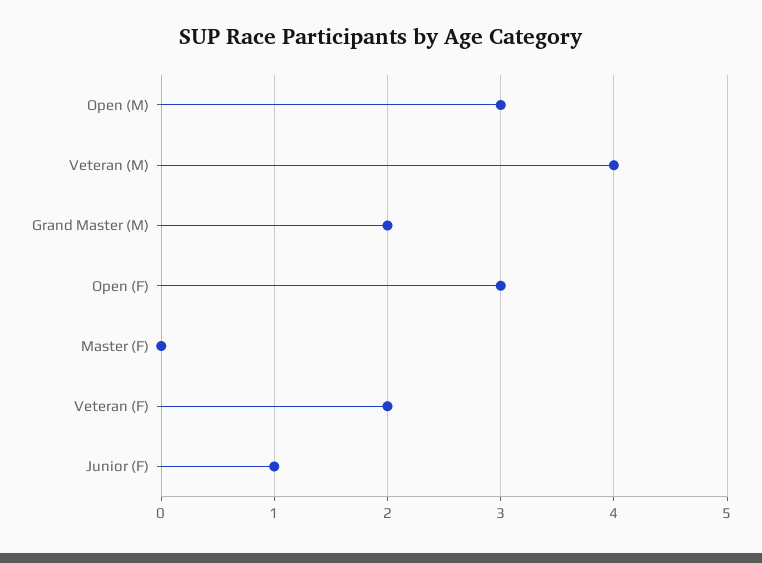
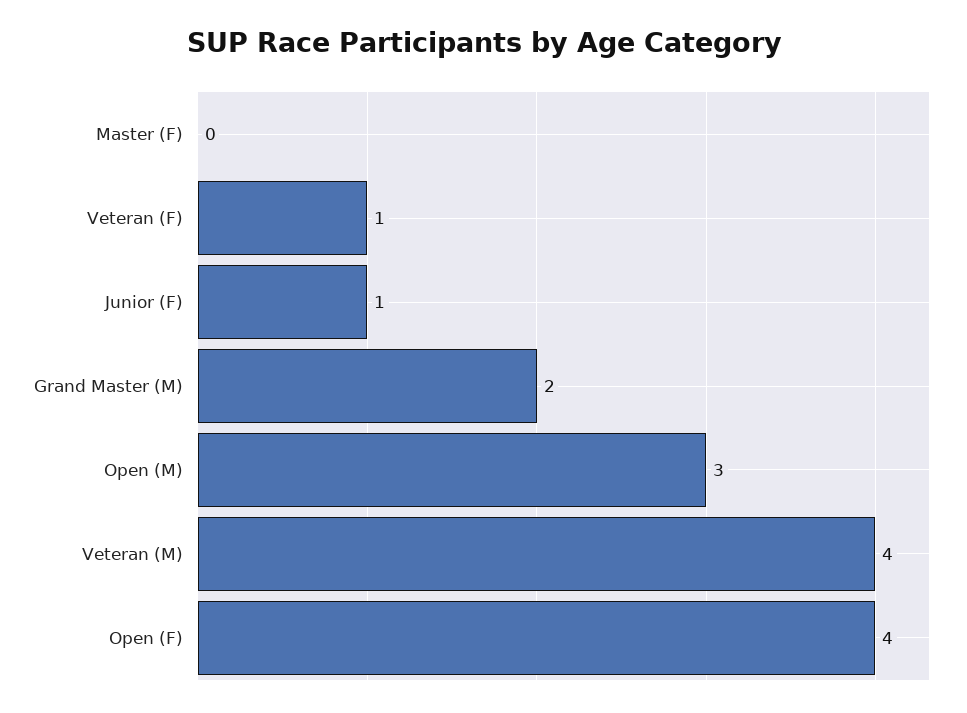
  {
    "Open (M)": 3,
    "Veteran (M)": 4,
    "Grand Master (M)": 2,
-   "Open (F)": 3,
+   "Open (F)": 4,
    "Master (F)": 0,
-   "Veteran (F)": 2,
+   "Veteran (F)": 1,
    "Junior (F)": 1
  }

